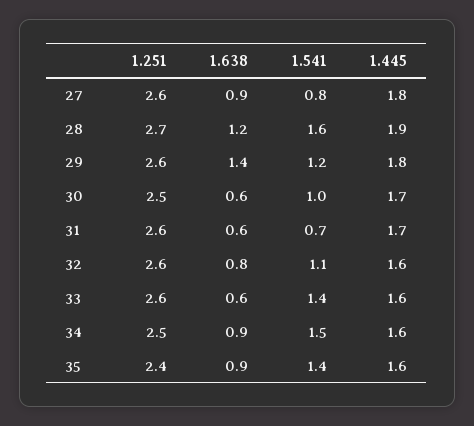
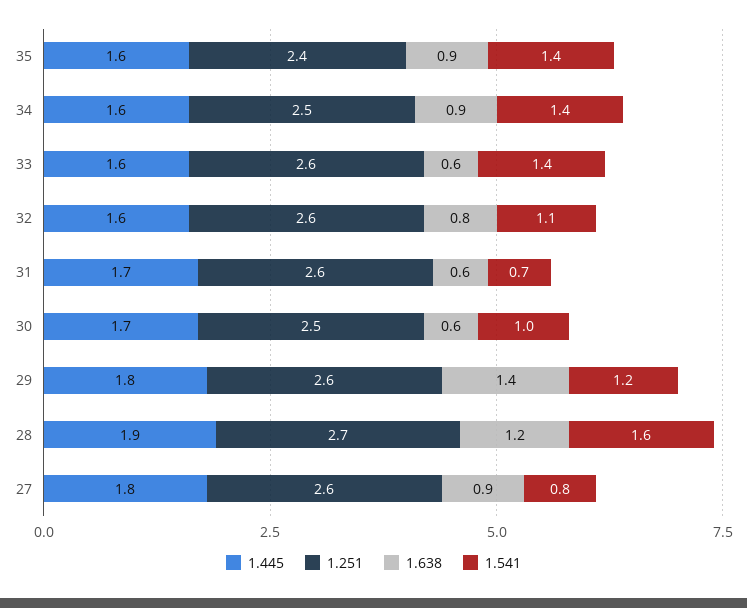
  {
    "1.251": {
      "27": 2.6,
      "28": 2.7,
      "29": 2.6,
      "30": 2.5,
      "31": 2.6,
      "32": 2.6,
      "33": 2.6,
      "34": 2.5,
      "35": 2.4
    },
    "1.638": {
      "27": 0.9,
      "28": 1.2,
      "29": 1.4,
      "30": 0.6,
      "31": 0.6,
      "32": 0.8,
      "33": 0.6,
      "34": 0.9,
      "35": 0.9
    },
    "1.541": {
      "27": 0.8,
      "28": 1.6,
      "29": 1.2,
      "30": 1,
      "31": 0.7,
      "32": 1.1,
      "33": 1.4,
-     "34": 1.5,
+     "34": 1.4,
      "35": 1.4
    },
    "1.445": {
      "27": 1.8,
      "28": 1.9,
      "29": 1.8,
      "30": 1.7,
      "31": 1.7,
      "32": 1.6,
      "33": 1.6,
      "34": 1.6,
      "35": 1.6
    }
  }

